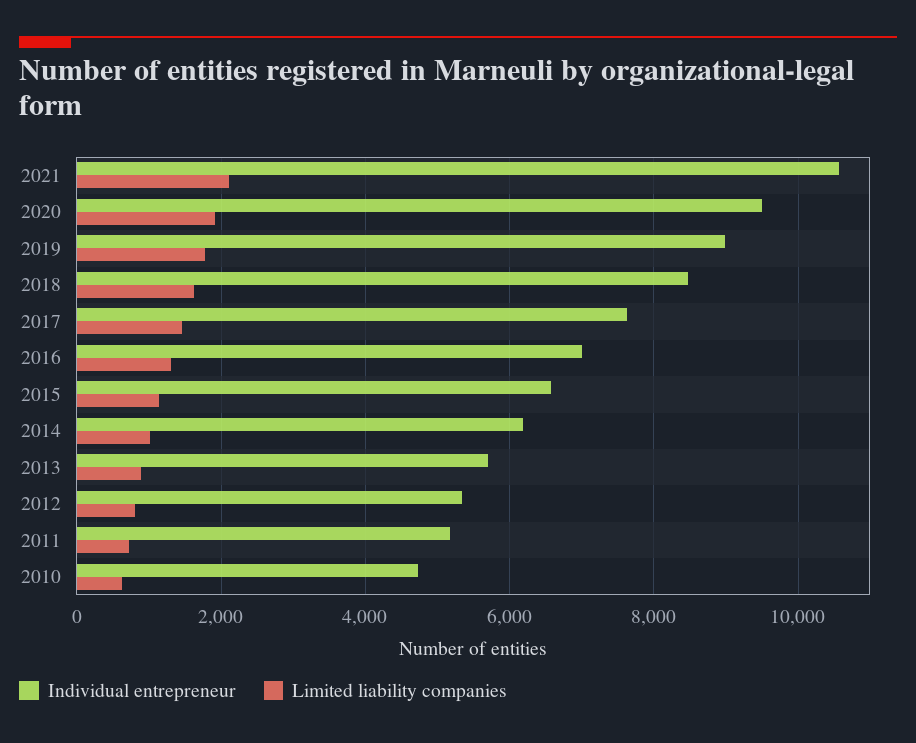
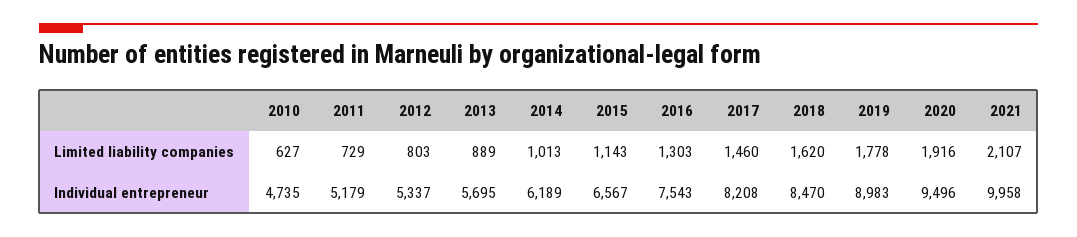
  {
    "Individual entrepreneur": {
-     "2021": 10600,
+     "2021": 9958,
      "2020": 9496,
      "2019": 8983,
      "2018": 8470,
-     "2017": 7600,
+     "2017": 8208,
-     "2016": 7000,
+     "2016": 7543,
      "2015": 6567,
      "2014": 6189,
      "2013": 5695,
      "2012": 5337,
      "2011": 5179,
      "2010": 4735
    },
    "Limited liability companies": {
      "2021": 2107,
      "2020": 1916,
      "2019": 1778,
      "2018": 1620,
      "2017": 1460,
      "2016": 1303,
      "2015": 1143,
      "2014": 1013,
      "2013": 889,
      "2012": 803,
      "2011": 729,
      "2010": 627
    }
  }

